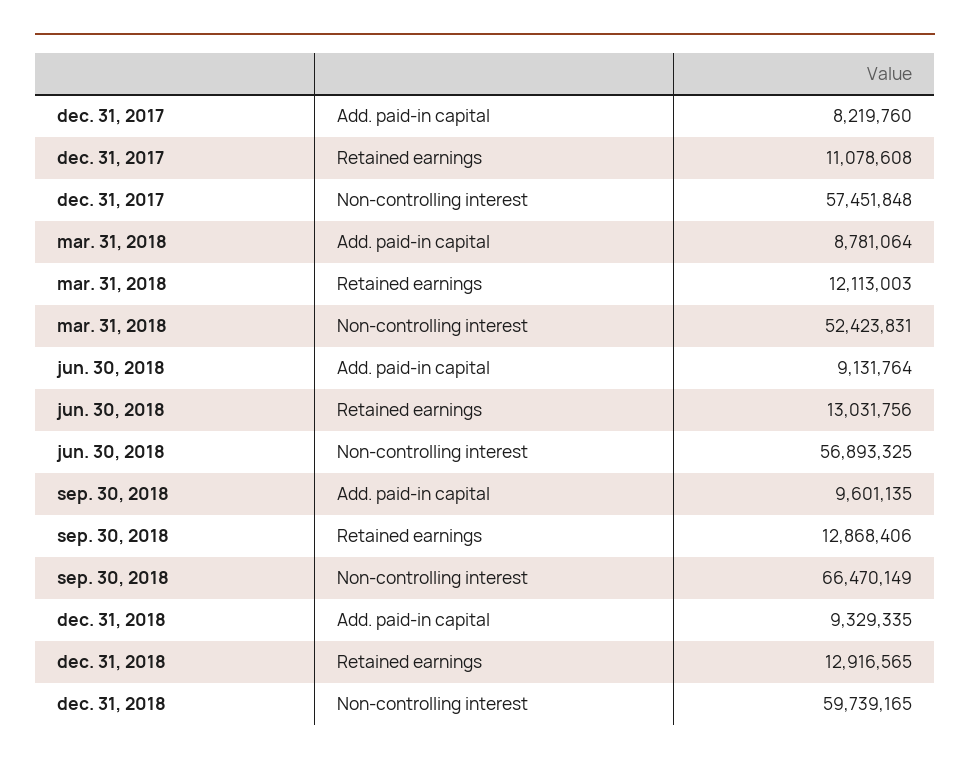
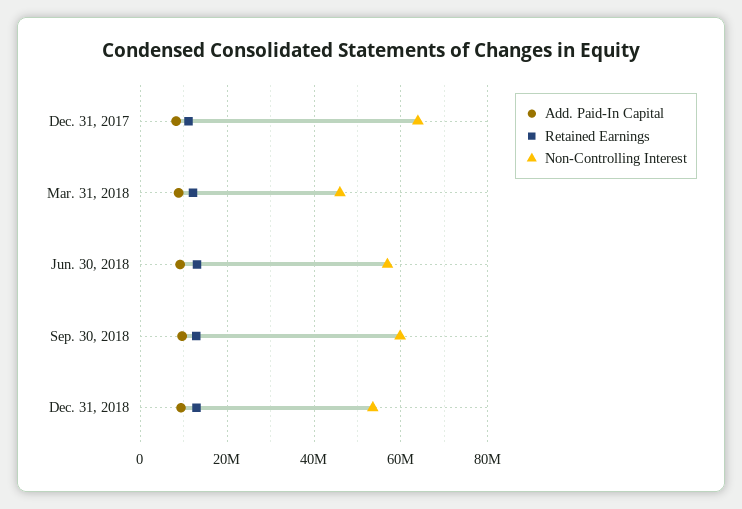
  {
    "Add. paid-in capital": {
      "dec. 31, 2017": 8219760,
      "mar. 31, 2018": 8781064,
      "jun. 30, 2018": 9131764,
      "sep. 30, 2018": 9601135,
      "dec. 31, 2018": 9329335
    },
    "Retained earnings": {
      "dec. 31, 2017": 11078608,
      "mar. 31, 2018": 12113003,
      "jun. 30, 2018": 13031756,
      "sep. 30, 2018": 12868406,
      "dec. 31, 2018": 12916565
    },
    "Non-controlling interest": {
-     "dec. 31, 2017": 57451848,
+     "dec. 31, 2017": 64000000,
-     "mar. 31, 2018": 52423831,
+     "mar. 31, 2018": 46000000,
      "jun. 30, 2018": 56893325,
-     "sep. 30, 2018": 66470149,
+     "sep. 30, 2018": 60000000,
-     "dec. 31, 2018": 59739165
+     "dec. 31, 2018": 54000000
    }
  }

